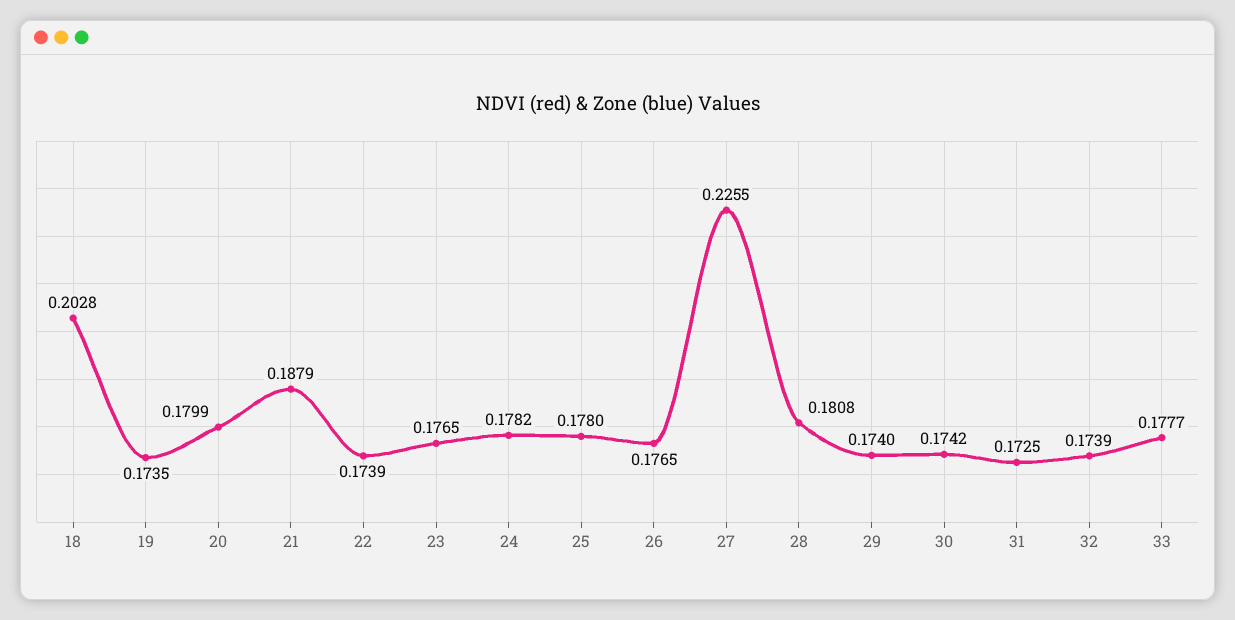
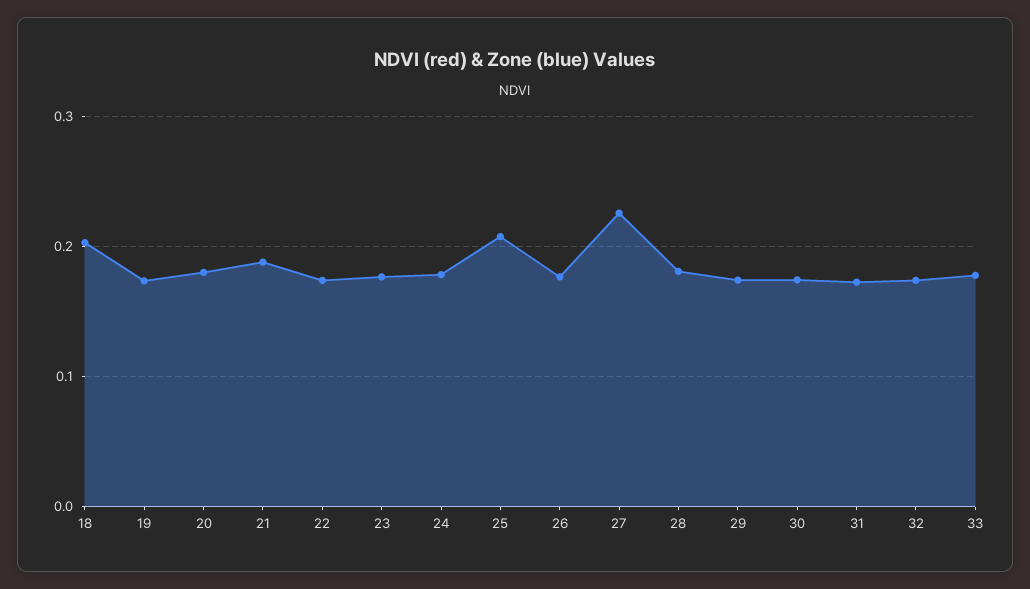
  {
    "18": 0.2028,
    "19": 0.1735,
    "20": 0.1799,
    "21": 0.1879,
    "22": 0.1739,
    "23": 0.1765,
    "24": 0.1782,
-   "25": 0.178,
+   "25": 0.21,
    "26": 0.1765,
    "27": 0.2255,
    "28": 0.1808,
    "29": 0.174,
    "30": 0.1742,
    "31": 0.1725,
    "32": 0.1739,
    "33": 0.1777
  }

